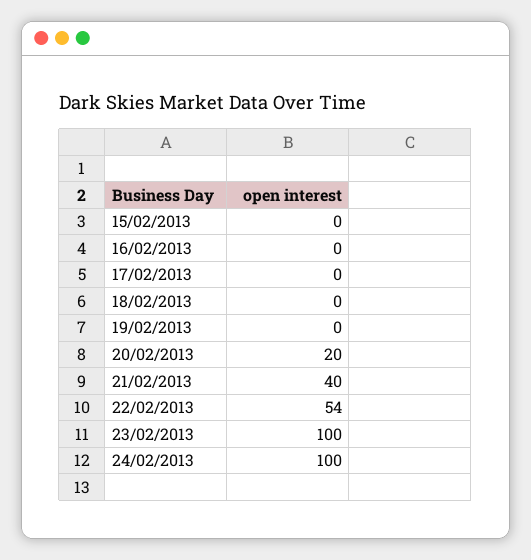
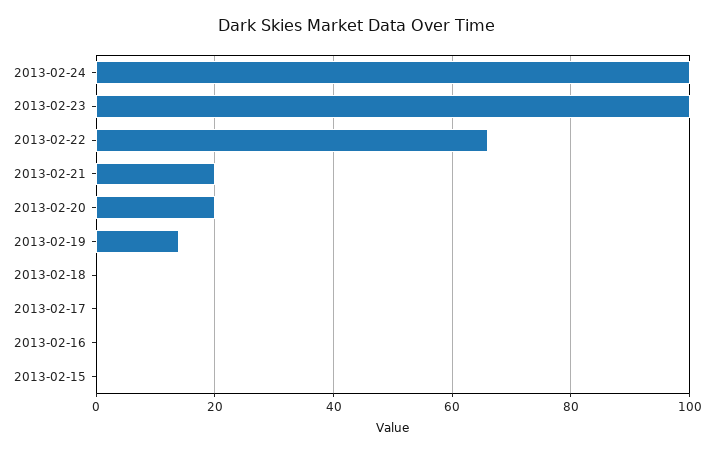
  {
    "15/02/2013": 0,
    "16/02/2013": 0,
    "17/02/2013": 0,
    "18/02/2013": 0,
-   "19/02/2013": 0,
+   "19/02/2013": 15,
    "20/02/2013": 20,
-   "21/02/2013": 40,
+   "21/02/2013": 20,
-   "22/02/2013": 54,
+   "22/02/2013": 65,
    "23/02/2013": 100,
    "24/02/2013": 100
  }

